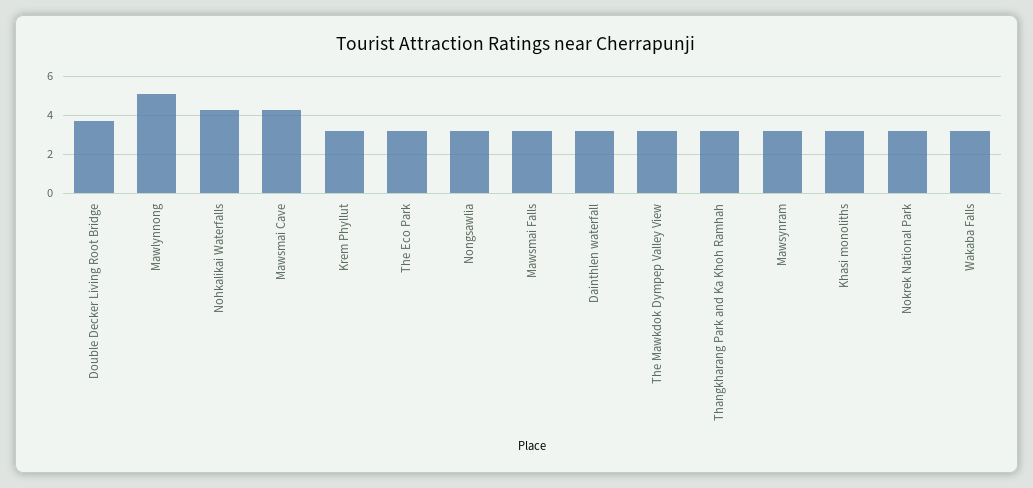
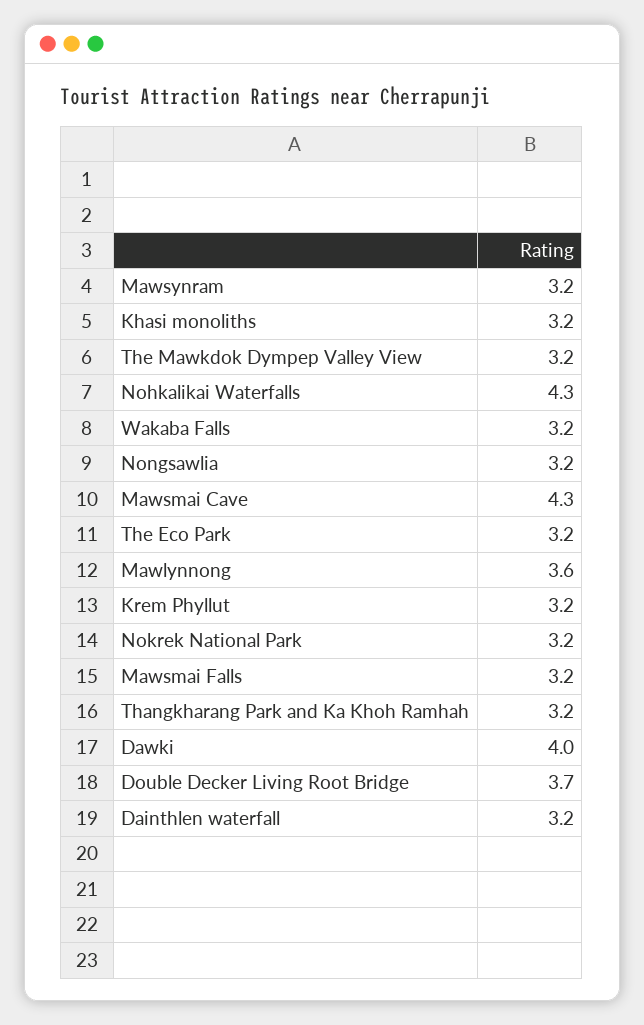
  {
    "Double Decker Living Root Bridge": 3.7,
-   "Mawlynnong": 5,
+   "Mawlynnong": 3.6,
    "Nohkalikai Waterfalls": 4.3,
    "Mawsmai Cave": 4.3,
    "Krem Phyllut": 3.2,
    "The Eco Park": 3.2,
    "Nongsawlia": 3.2,
    "Mawsmai Falls": 3.2,
    "Dainthlen waterfall": 3.2,
    "The Mawkdok Dympep Valley View": 3.2,
    "Thangkharang Park and Ka Khoh Ramhah": 3.2,
    "Mawsynram": 3.2,
    "Khasi monoliths": 3.2,
    "Nokrek National Park": 3.2,
-   "Wakaba Falls": 3.2
+   "Wakaba Falls": 3.2,
+   "Dawki": 4
  }

